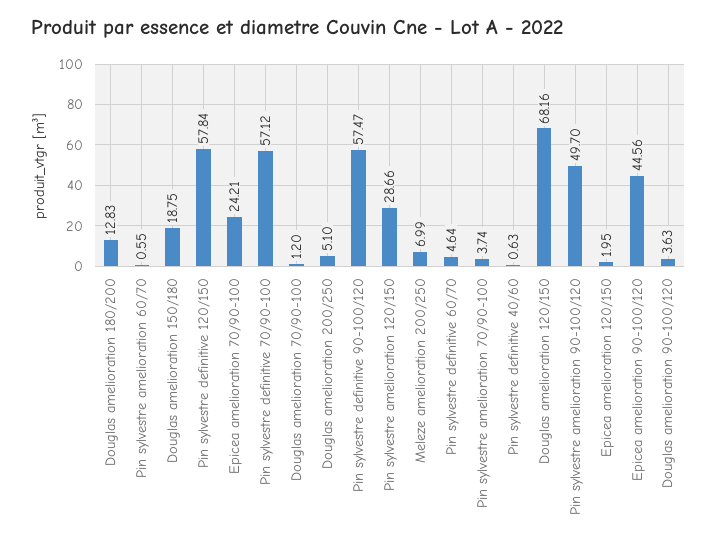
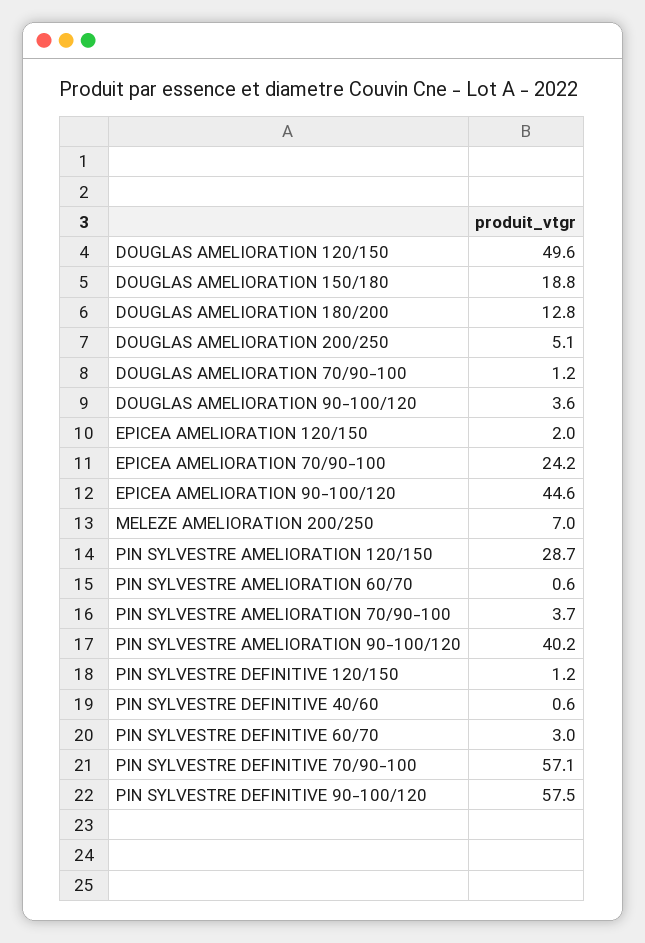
  {
    "Douglas amelioration 180/200": 12.83,
    "Pin sylvestre amelioration 60/70": 0.55,
    "Douglas amelioration 150/180": 18.75,
-   "Pin sylvestre definitive 120/150": 57.84,
+   "Pin sylvestre definitive 120/150": 1.2,
    "Epicea amelioration 70/90-100": 24.21,
    "Pin sylvestre definitive 70/90-100": 57.12,
    "Douglas amelioration 70/90-100": 1.2,
    "Douglas amelioration 200/250": 5.1,
    "Pin sylvestre definitive 90-100/120": 57.47,
    "Pin sylvestre amelioration 120/150": 28.66,
    "Meleze amelioration 200/250": 6.99,
-   "Pin sylvestre definitive 60/70": 4.64,
+   "Pin sylvestre definitive 60/70": 3,
    "Pin sylvestre amelioration 70/90-100": 3.74,
    "Pin sylvestre definitive 40/60": 0.63,
-   "Douglas amelioration 120/150": 68.16,
+   "Douglas amelioration 120/150": 49.6,
-   "Pin sylvestre amelioration 90-100/120": 49.7,
+   "Pin sylvestre amelioration 90-100/120": 40.2,
    "Epicea amelioration 120/150": 1.95,
    "Epicea amelioration 90-100/120": 44.56,
    "Douglas amelioration 90-100/120": 3.63
  }

